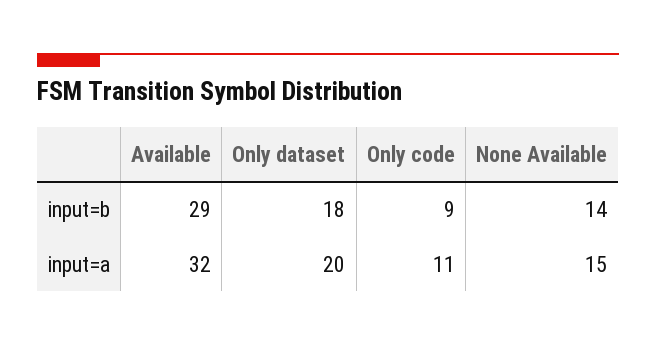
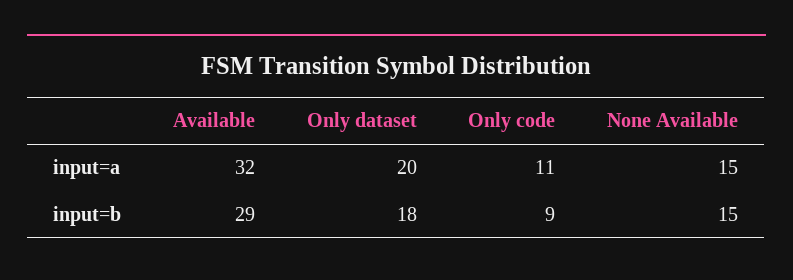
  {
    "Available": {
      "input=b": 29,
      "input=a": 32
    },
    "Only dataset": {
      "input=b": 18,
      "input=a": 20
    },
    "Only code": {
      "input=b": 9,
      "input=a": 11
    },
    "None Available": {
-     "input=b": 14,
+     "input=b": 15,
      "input=a": 15
    }
  }

